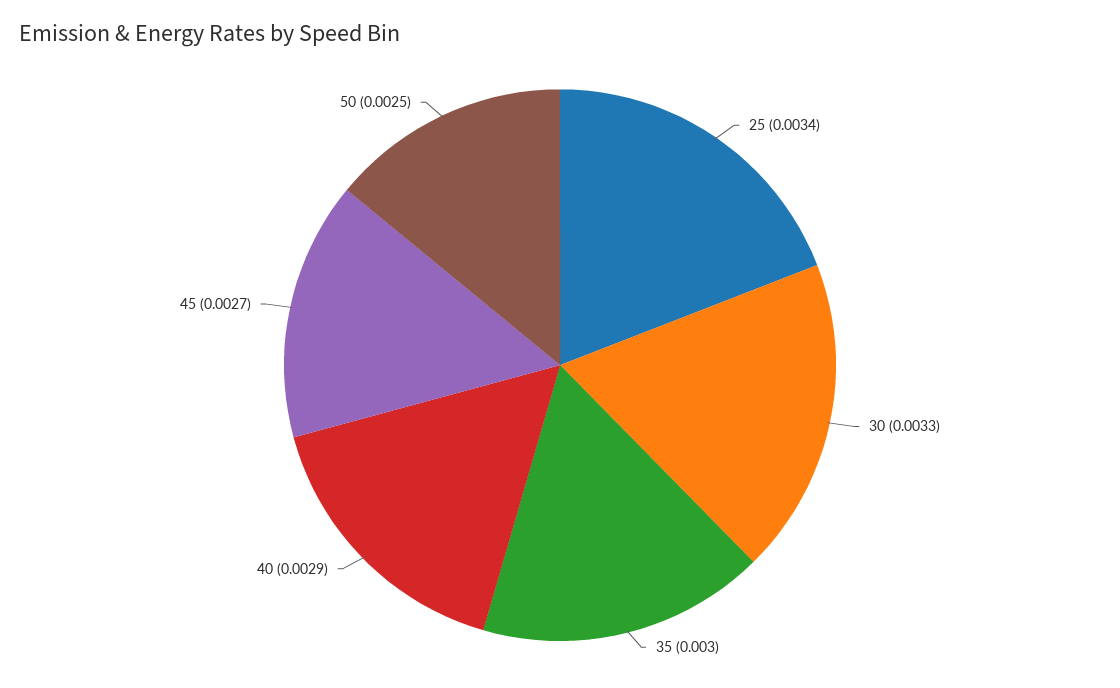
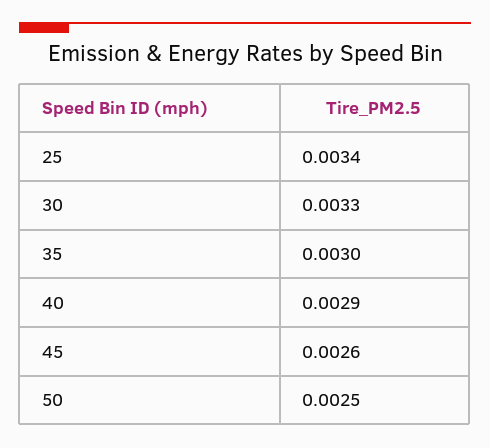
  {
    "25": 0.0034,
    "30": 0.0033,
    "35": 0.003,
    "40": 0.0029,
-   "45": 0.0027,
+   "45": 0.0026,
    "50": 0.0025
  }

